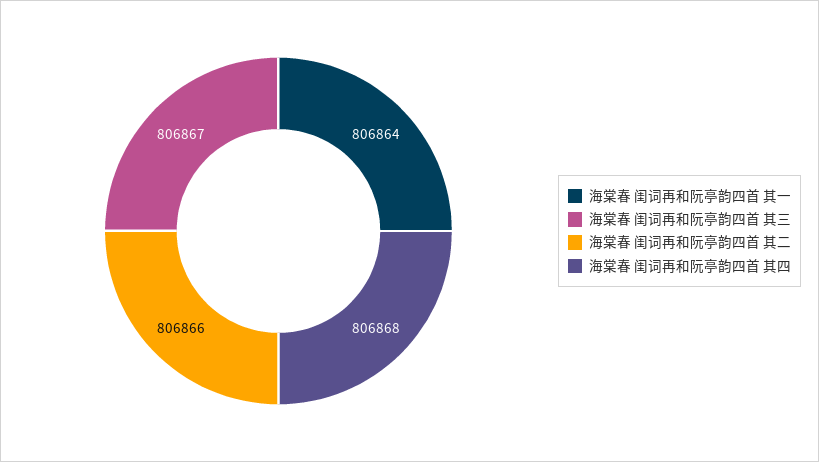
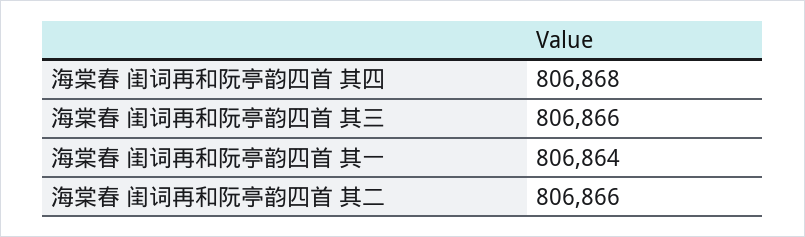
  {
    "海棠春 闺词再和阮亭韵四首 其一": 806864,
-   "海棠春 闺词再和阮亭韵四首 其三": 806867,
+   "海棠春 闺词再和阮亭韵四首 其三": 806866,
    "海棠春 闺词再和阮亭韵四首 其二": 806866,
    "海棠春 闺词再和阮亭韵四首 其四": 806868
  }

